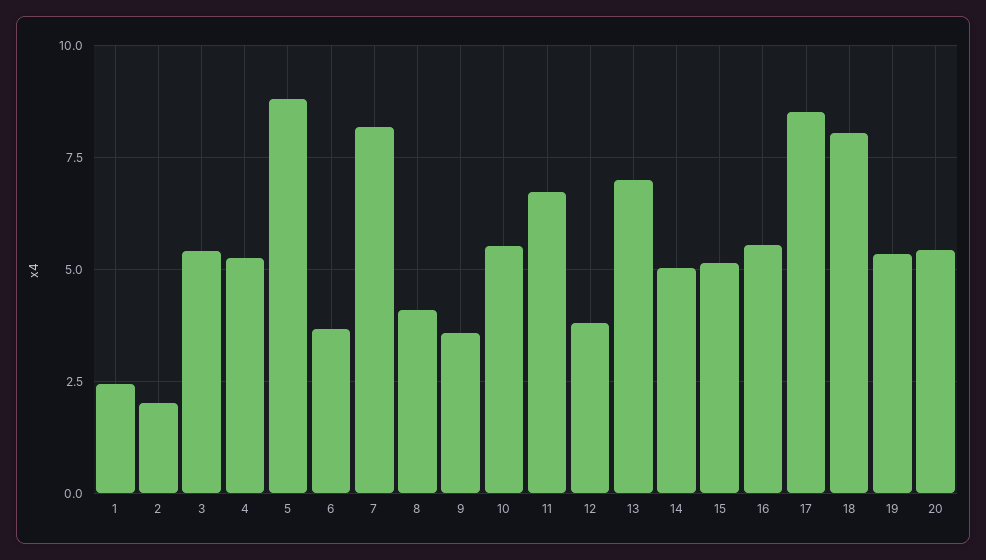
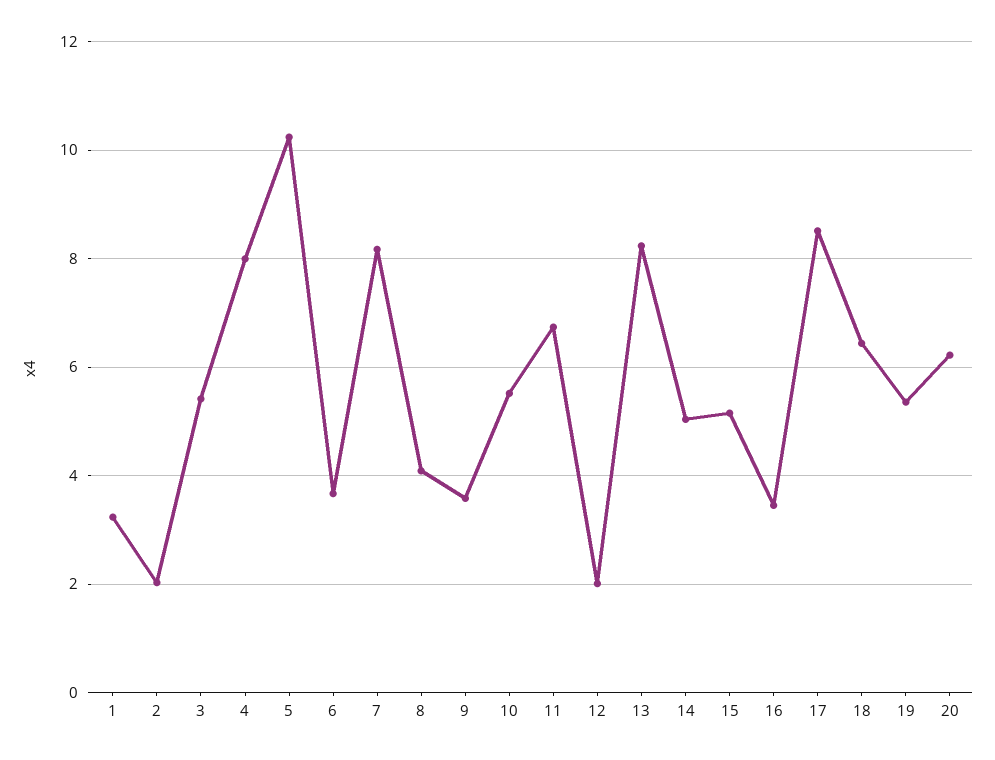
  {
-   "1": 2.5,
+   "1": 3.2,
    "2": 2,
    "3": 5.4,
-   "4": 5.25,
+   "4": 8,
-   "5": 8.75,
+   "5": 10.2,
    "6": 3.6,
    "7": 8.2,
    "8": 4,
    "9": 3.6,
    "10": 5.6,
    "11": 6.8,
-   "12": 3.75,
+   "12": 2,
-   "13": 7,
+   "13": 8.2,
    "14": 5,
    "15": 5.2,
-   "16": 5.5,
+   "16": 3.4,
    "17": 8.6,
-   "18": 8,
+   "18": 6.4,
    "19": 5.4,
-   "20": 5.5
+   "20": 6.2
  }

